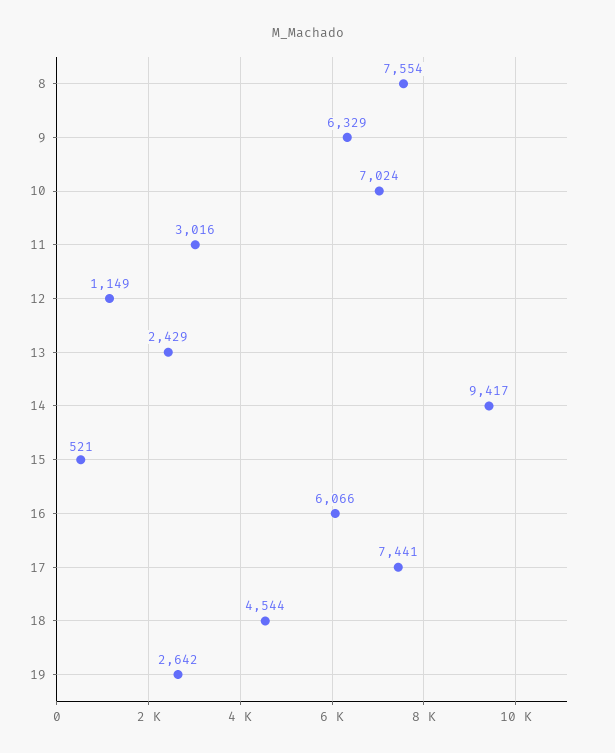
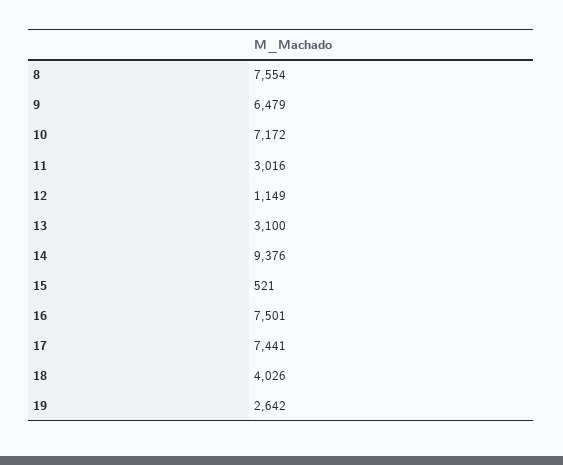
  {
    "8": 7554,
-   "9": 6329,
+   "9": 6479,
-   "10": 7024,
+   "10": 7172,
    "11": 3016,
    "12": 1149,
-   "13": 2429,
+   "13": 3100,
-   "14": 9417,
+   "14": 9376,
    "15": 521,
-   "16": 6066,
+   "16": 7501,
    "17": 7441,
-   "18": 4544,
+   "18": 4026,
    "19": 2642
  }

